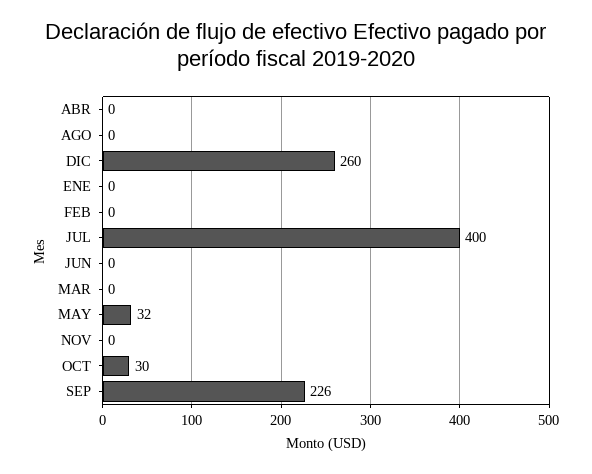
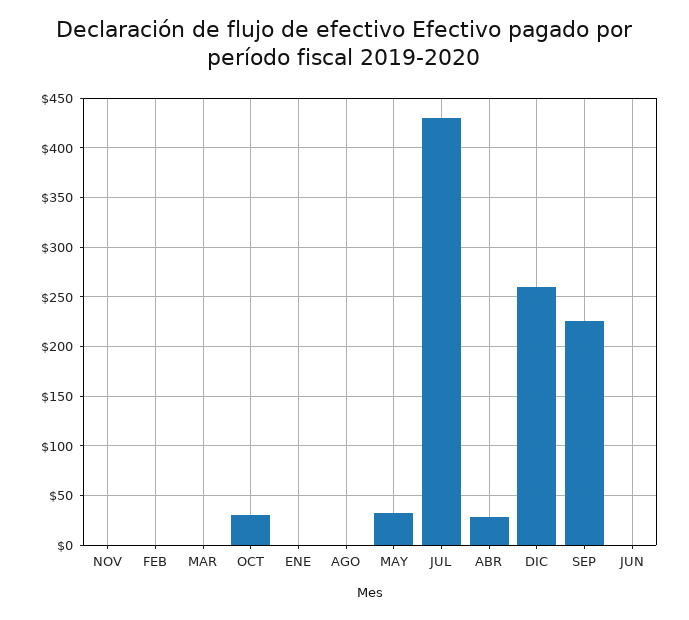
  {
-   "ABR": 0,
+   "ABR": 30,
    "AGO": 0,
    "DIC": 260,
    "ENE": 0,
    "FEB": 0,
-   "JUL": 400,
+   "JUL": 430,
    "JUN": 0,
    "MAR": 0,
    "MAY": 32,
    "NOV": 0,
    "OCT": 30,
    "SEP": 226
  }

